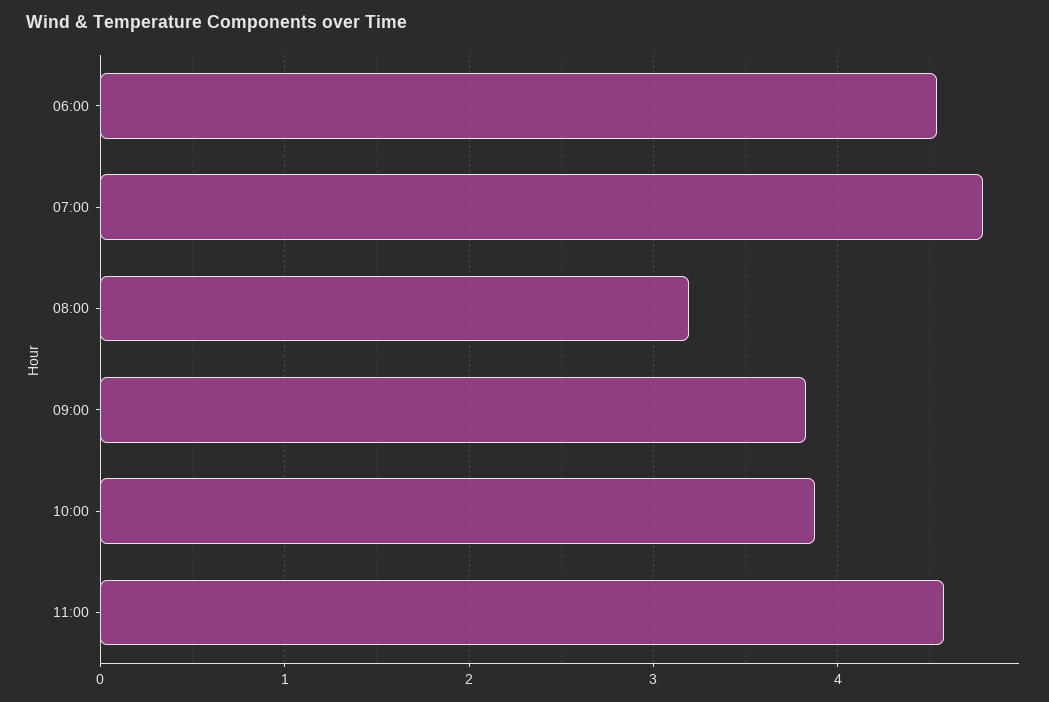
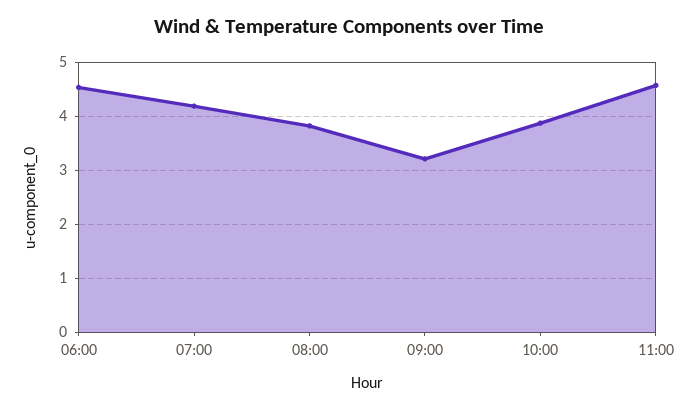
  {
    "06:00": 4.5,
-   "07:00": 4.8,
+   "07:00": 4.2,
-   "08:00": 3.2,
+   "08:00": 3.8,
-   "09:00": 3.8,
+   "09:00": 3.2,
    "10:00": 3.9,
    "11:00": 4.6
  }

